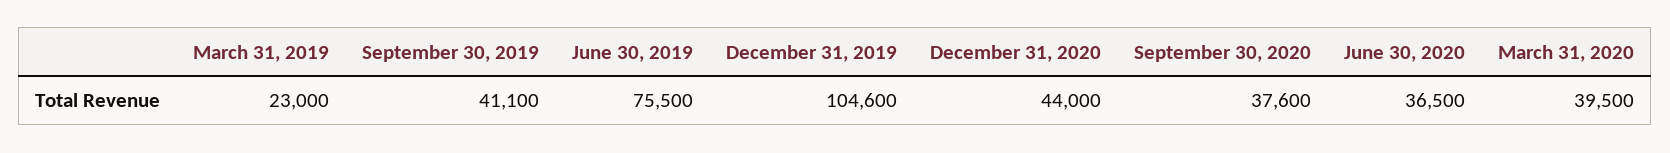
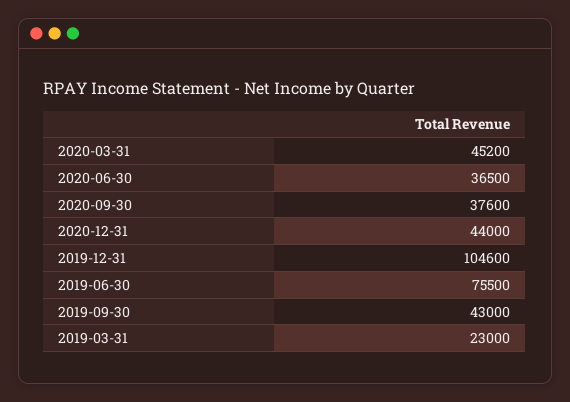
  {
    "March 31, 2019": 23000,
-   "September 30, 2019": 41100,
+   "September 30, 2019": 43000,
    "June 30, 2019": 75500,
    "December 31, 2019": 104600,
    "December 31, 2020": 44000,
    "September 30, 2020": 37600,
    "June 30, 2020": 36500,
-   "March 31, 2020": 39500
+   "March 31, 2020": 45200
  }

